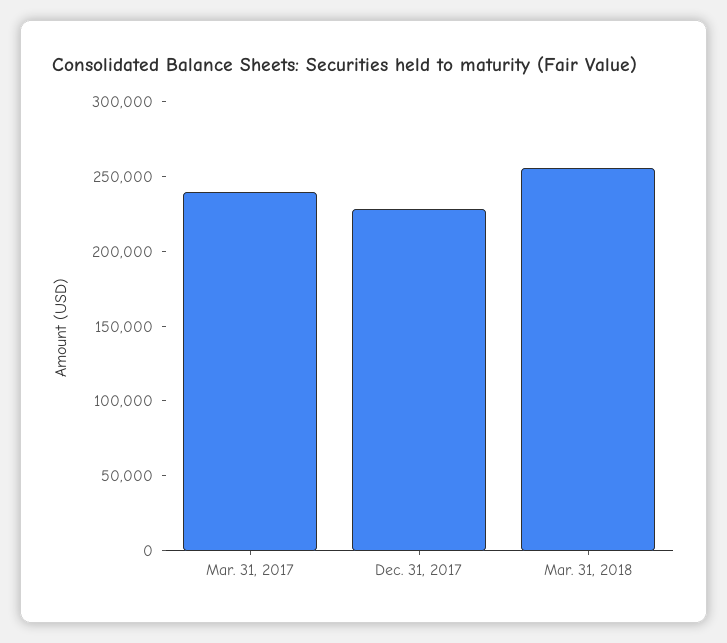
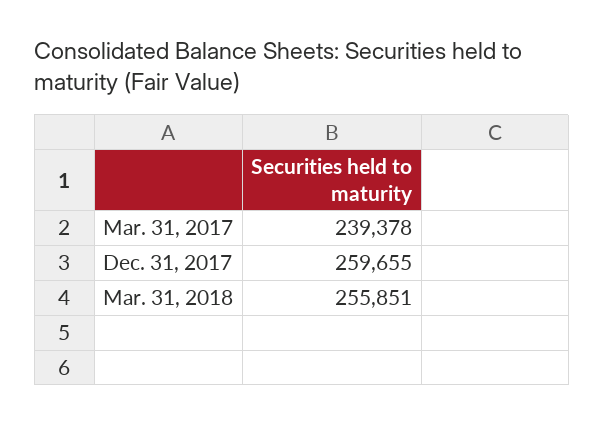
  {
    "Mar. 31, 2017": 239378,
-   "Dec. 31, 2017": 230000,
+   "Dec. 31, 2017": 259655,
    "Mar. 31, 2018": 255851
  }

